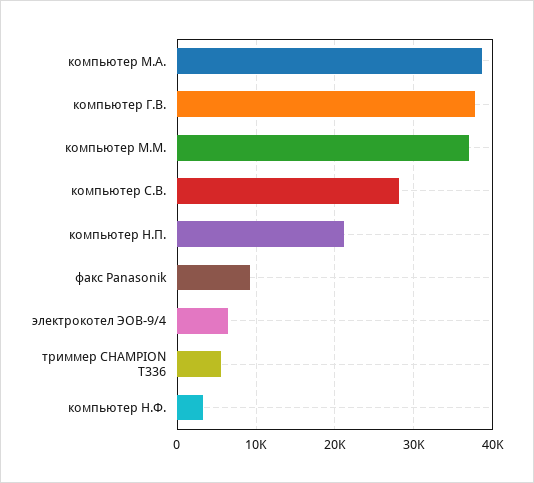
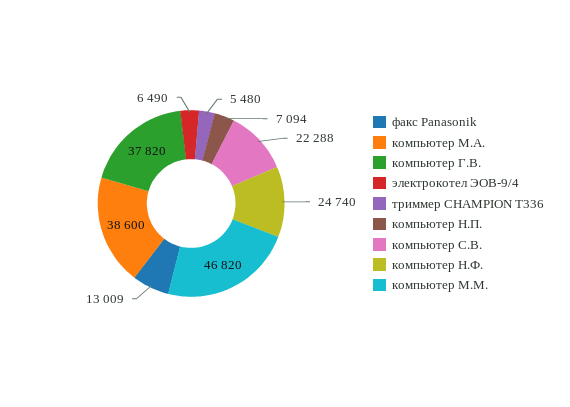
  {
    "компьютер М.А.": 38600,
    "компьютер Г.В.": 37820,
-   "компьютер М.М.": 37000,
+   "компьютер М.М.": 46820,
-   "компьютер С.В.": 28000,
+   "компьютер С.В.": 22288,
-   "компьютер Н.П.": 21000,
+   "компьютер Н.П.": 7094,
-   "факс Panasonik": 9000,
+   "факс Panasonik": 13009,
    "электрокотел ЭОВ-9/4": 6490,
    "триммер CHAMPION Т336": 5480,
-   "компьютер Н.Ф.": 3000
+   "компьютер Н.Ф.": 24740
  }

